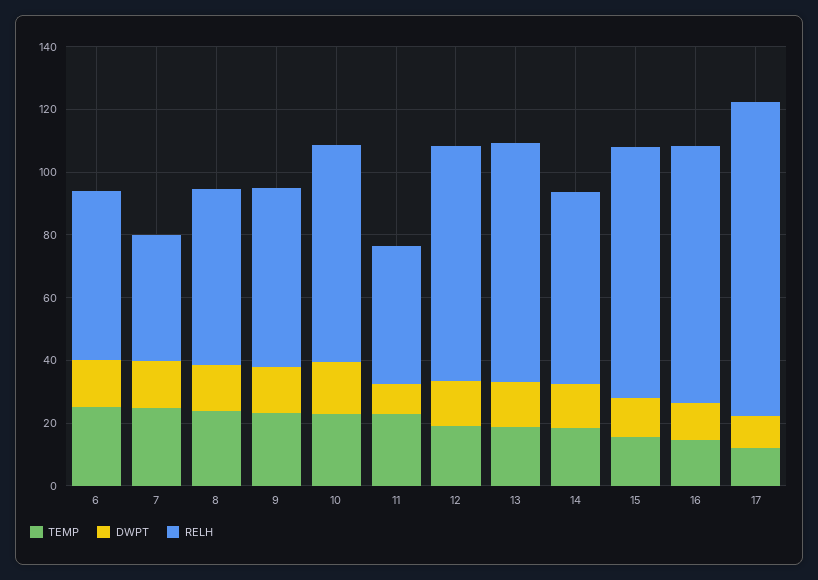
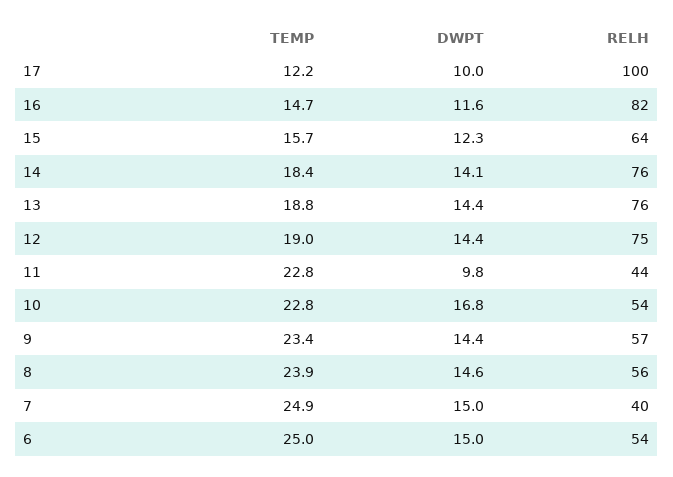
  {
    "TEMP": {
      "6": 25,
      "7": 24.9,
      "8": 23.9,
      "9": 23.4,
      "10": 22.8,
      "11": 22.8,
      "12": 19,
      "13": 18.8,
      "14": 18.4,
      "15": 15.7,
      "16": 14.7,
      "17": 12.2
    },
    "DWPT": {
      "6": 15,
      "7": 15,
      "8": 14.6,
      "9": 14.4,
      "10": 16.8,
      "11": 9.8,
      "12": 14.4,
      "13": 14.4,
      "14": 14.1,
      "15": 12.3,
      "16": 11.6,
      "17": 10
    },
    "RELH": {
      "6": 54,
      "7": 40,
      "8": 56,
      "9": 57,
-     "10": 70,
+     "10": 54,
      "11": 44,
      "12": 75,
      "13": 76,
-     "14": 60,
+     "14": 76,
-     "15": 80,
+     "15": 64,
      "16": 82,
      "17": 100
    }
  }

